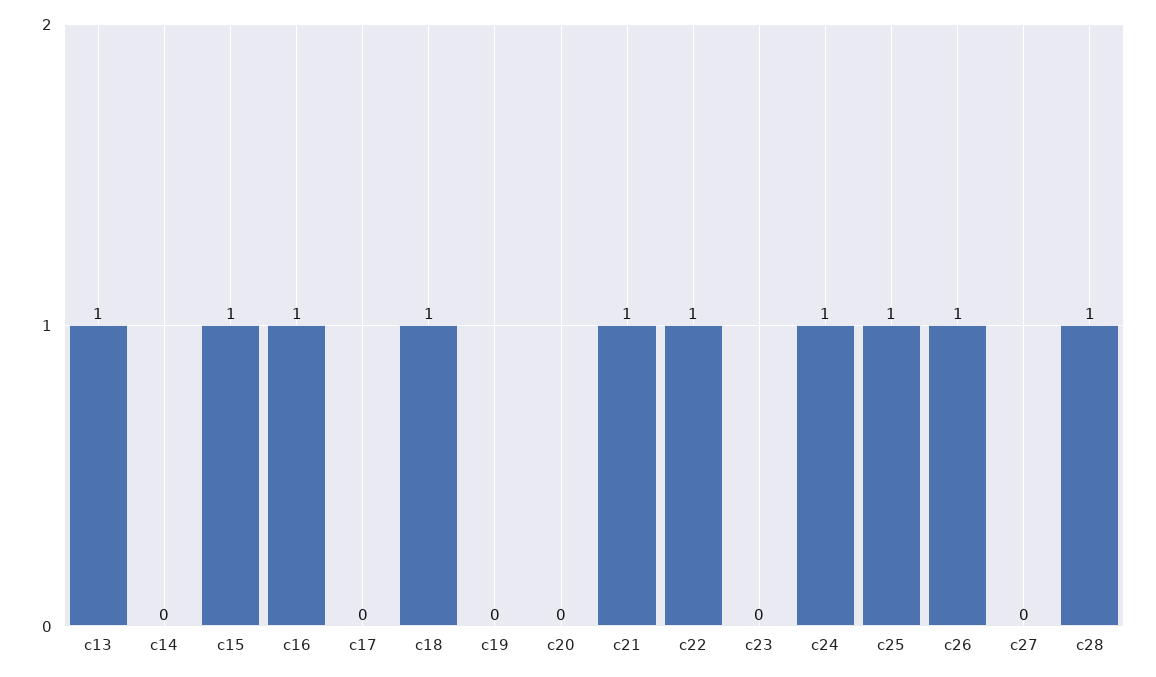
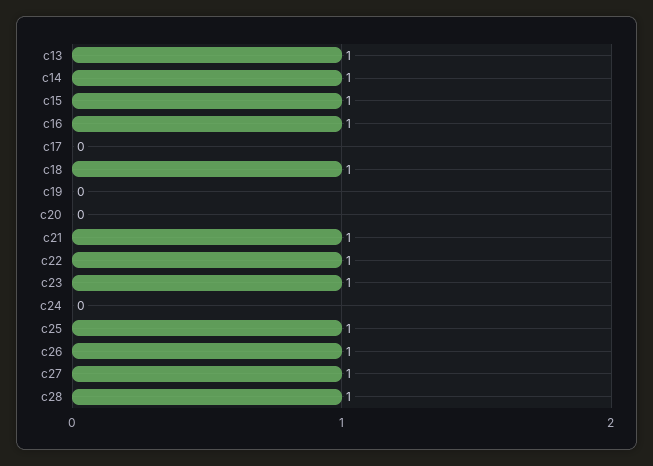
  {
    "c13": 1,
-   "c14": 0,
+   "c14": 1,
    "c15": 1,
    "c16": 1,
    "c17": 0,
    "c18": 1,
    "c19": 0,
    "c20": 0,
    "c21": 1,
    "c22": 1,
-   "c23": 0,
+   "c23": 1,
-   "c24": 1,
+   "c24": 0,
    "c25": 1,
    "c26": 1,
-   "c27": 0,
+   "c27": 1,
    "c28": 1
  }

